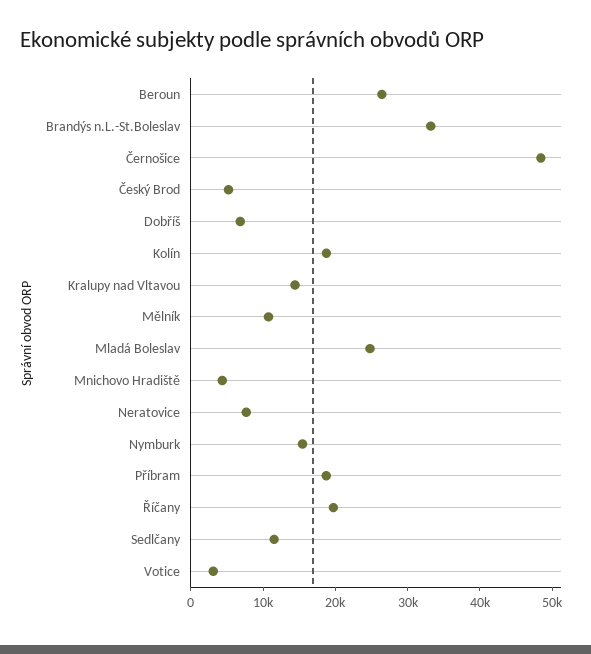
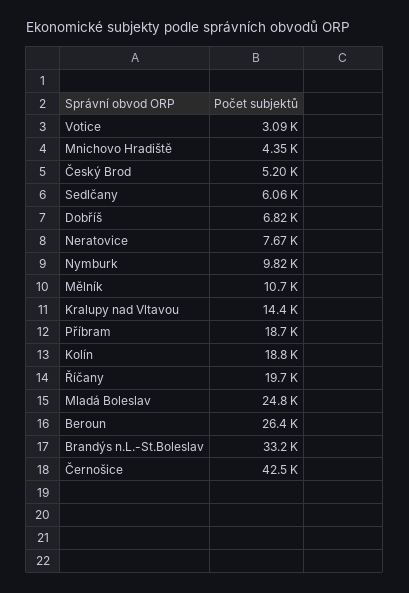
  {
    "Beroun": 26400,
    "Brandýs n.L.-St.Boleslav": 33200,
-   "Černošice": 48000,
+   "Černošice": 42500,
    "Český Brod": 5200,
    "Dobříš": 6820,
    "Kolín": 18800,
    "Kralupy nad Vltavou": 14400,
    "Mělník": 10700,
    "Mladá Boleslav": 24800,
    "Mnichovo Hradiště": 4350,
    "Neratovice": 7670,
-   "Nymburk": 16000,
+   "Nymburk": 9820,
    "Příbram": 18700,
    "Říčany": 19700,
-   "Sedlčany": 12000,
+   "Sedlčany": 6060,
    "Votice": 3090
  }

